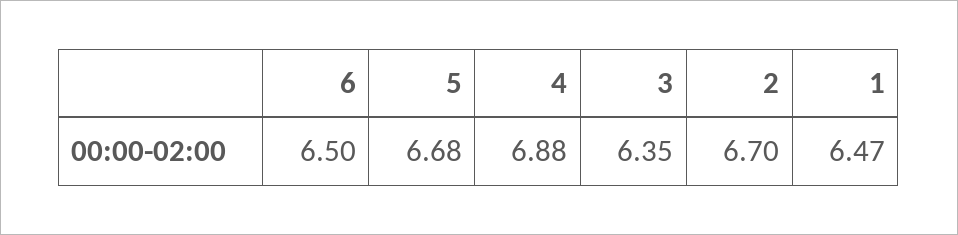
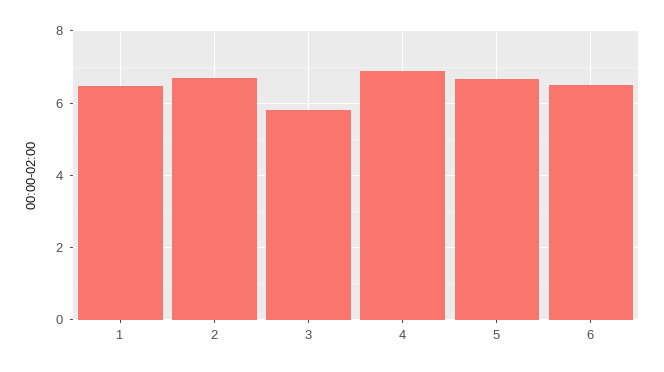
  {
    "6": 6.5,
    "5": 6.68,
    "4": 6.88,
-   "3": 6.35,
+   "3": 5.8,
    "2": 6.7,
    "1": 6.47
  }

